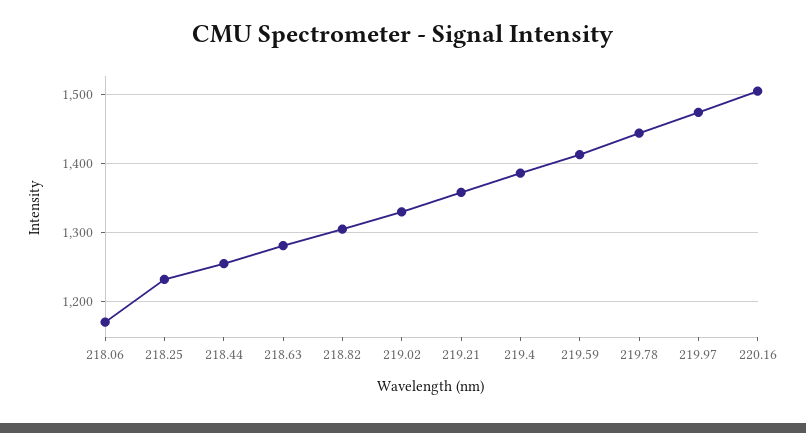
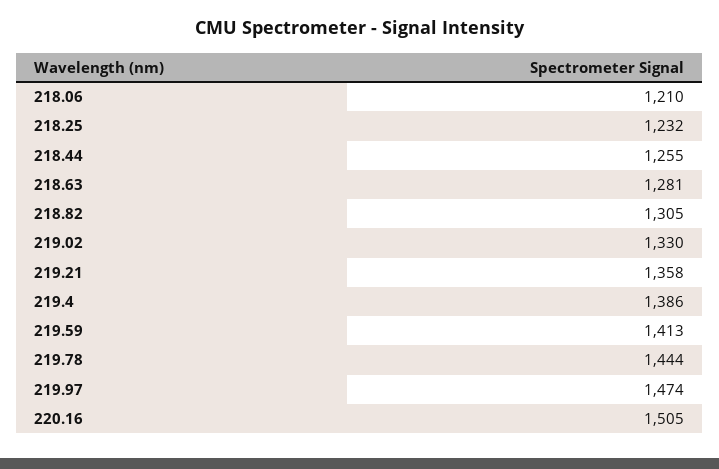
  {
-   "218.06": 1170,
+   "218.06": 1210,
    "218.25": 1232,
    "218.44": 1255,
    "218.63": 1281,
    "218.82": 1305,
    "219.02": 1330,
    "219.21": 1358,
    "219.4": 1386,
    "219.59": 1413,
    "219.78": 1444,
    "219.97": 1474,
    "220.16": 1505
  }

